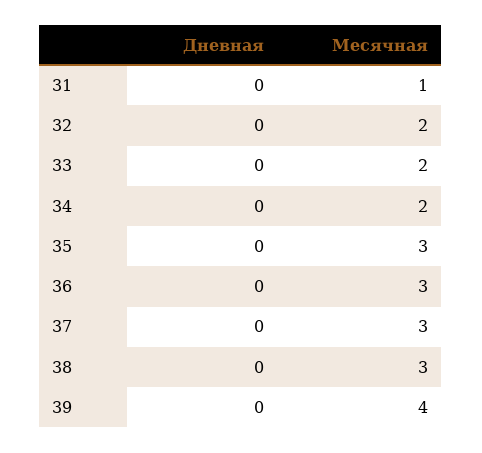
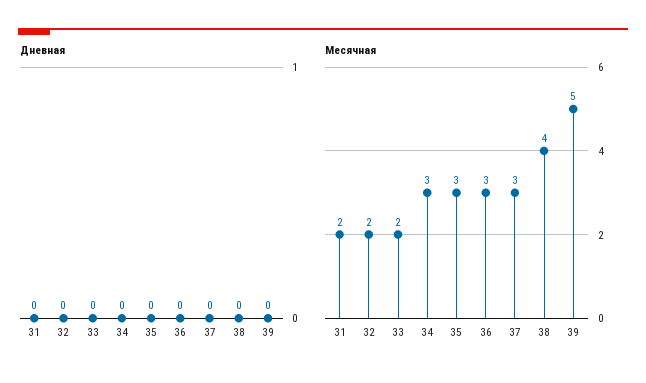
  {
    "Дневная": {
      "31": 0,
      "32": 0,
      "33": 0,
      "34": 0,
      "35": 0,
      "36": 0,
      "37": 0,
      "38": 0,
      "39": 0
    },
    "Месячная": {
-     "31": 1,
+     "31": 2,
      "32": 2,
      "33": 2,
-     "34": 2,
+     "34": 3,
      "35": 3,
      "36": 3,
      "37": 3,
-     "38": 3,
+     "38": 4,
-     "39": 4
+     "39": 5
    }
  }

